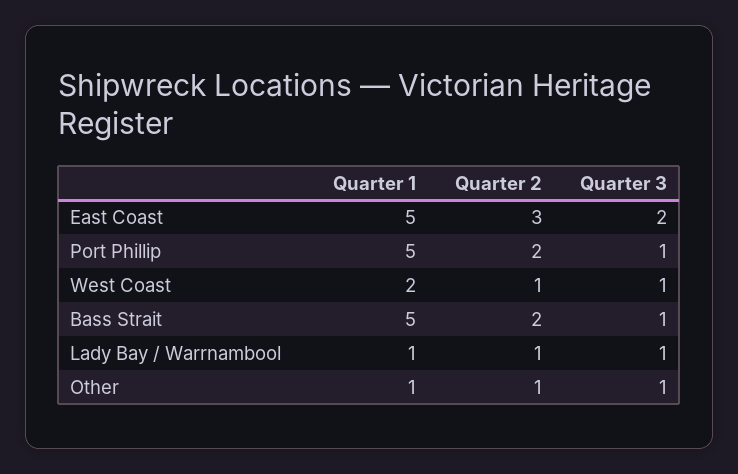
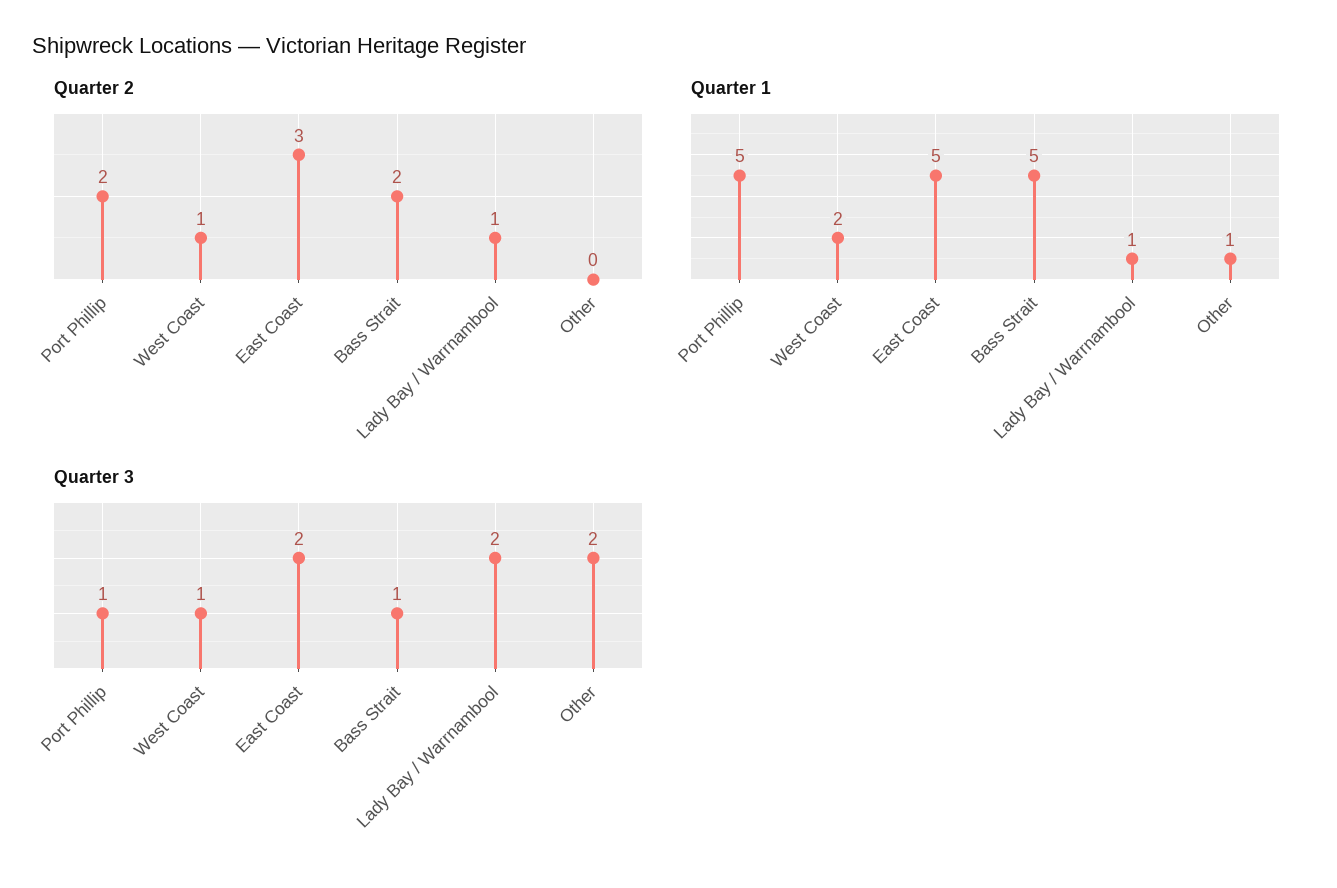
  {
    "Quarter 1": {
      "East Coast": 5,
      "Port Phillip": 5,
      "West Coast": 2,
      "Bass Strait": 5,
      "Lady Bay / Warrnambool": 1,
      "Other": 1
    },
    "Quarter 2": {
      "East Coast": 3,
      "Port Phillip": 2,
      "West Coast": 1,
      "Bass Strait": 2,
      "Lady Bay / Warrnambool": 1,
-     "Other": 1
+     "Other": 0
    },
    "Quarter 3": {
      "East Coast": 2,
      "Port Phillip": 1,
      "West Coast": 1,
      "Bass Strait": 1,
-     "Lady Bay / Warrnambool": 1,
+     "Lady Bay / Warrnambool": 2,
-     "Other": 1
+     "Other": 2
    }
  }

